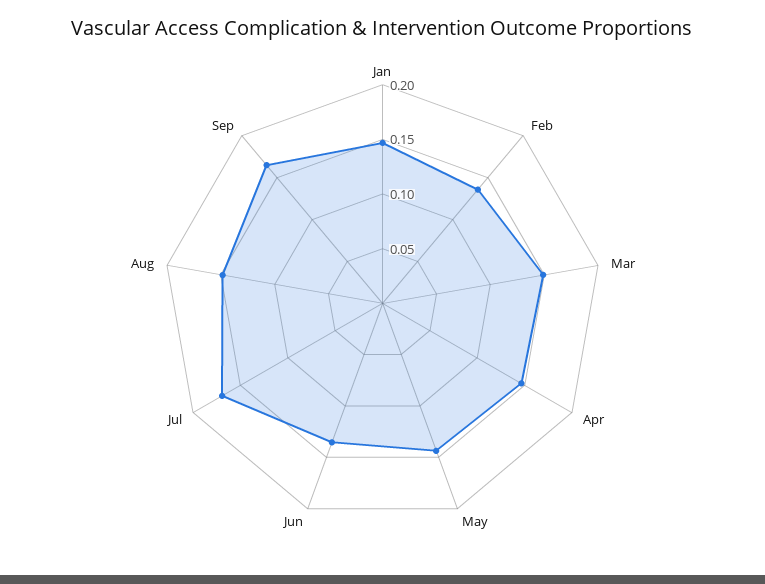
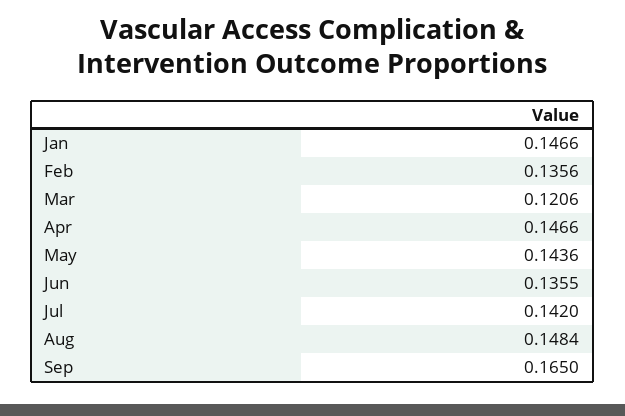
  {
    "Jan": 0.1466,
    "Feb": 0.1356,
-   "Mar": 0.15,
+   "Mar": 0.1206,
    "Apr": 0.1466,
    "May": 0.1436,
    "Jun": 0.1355,
-   "Jul": 0.17,
+   "Jul": 0.142,
    "Aug": 0.1484,
    "Sep": 0.165
  }

